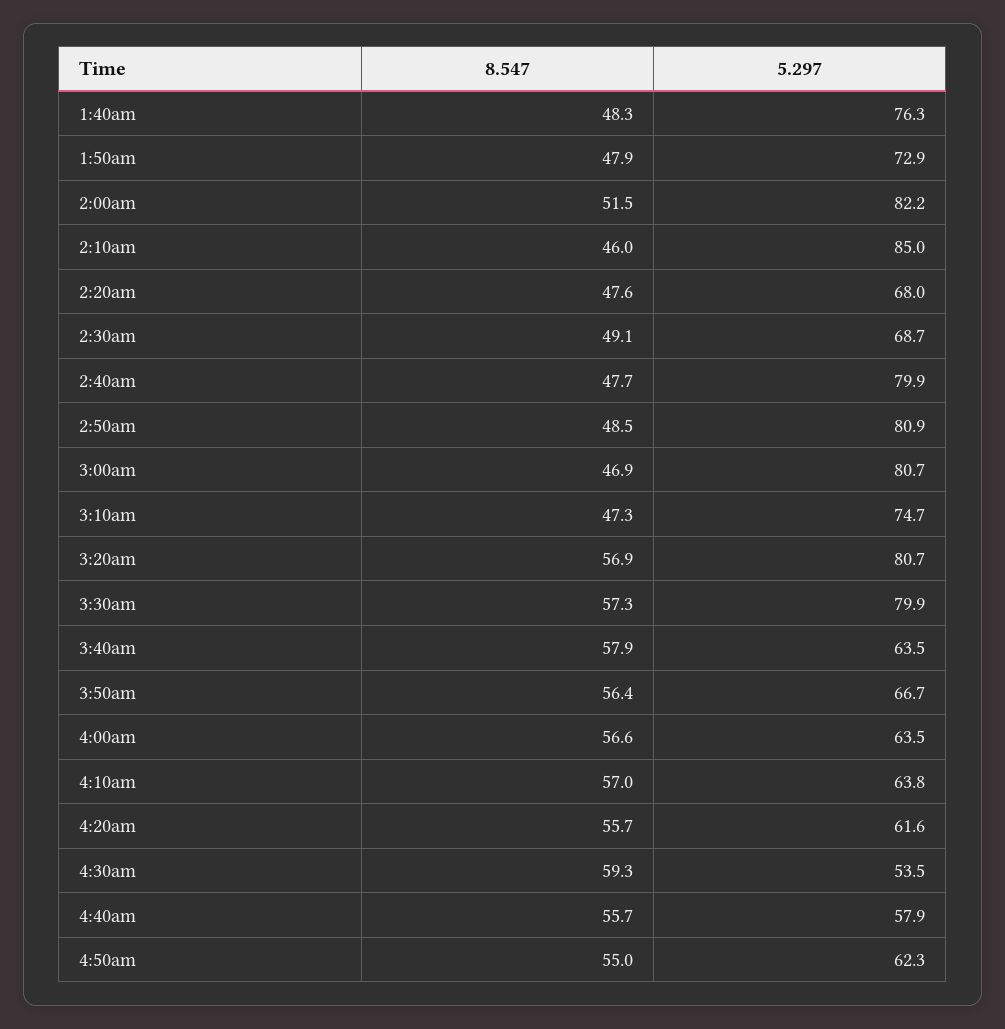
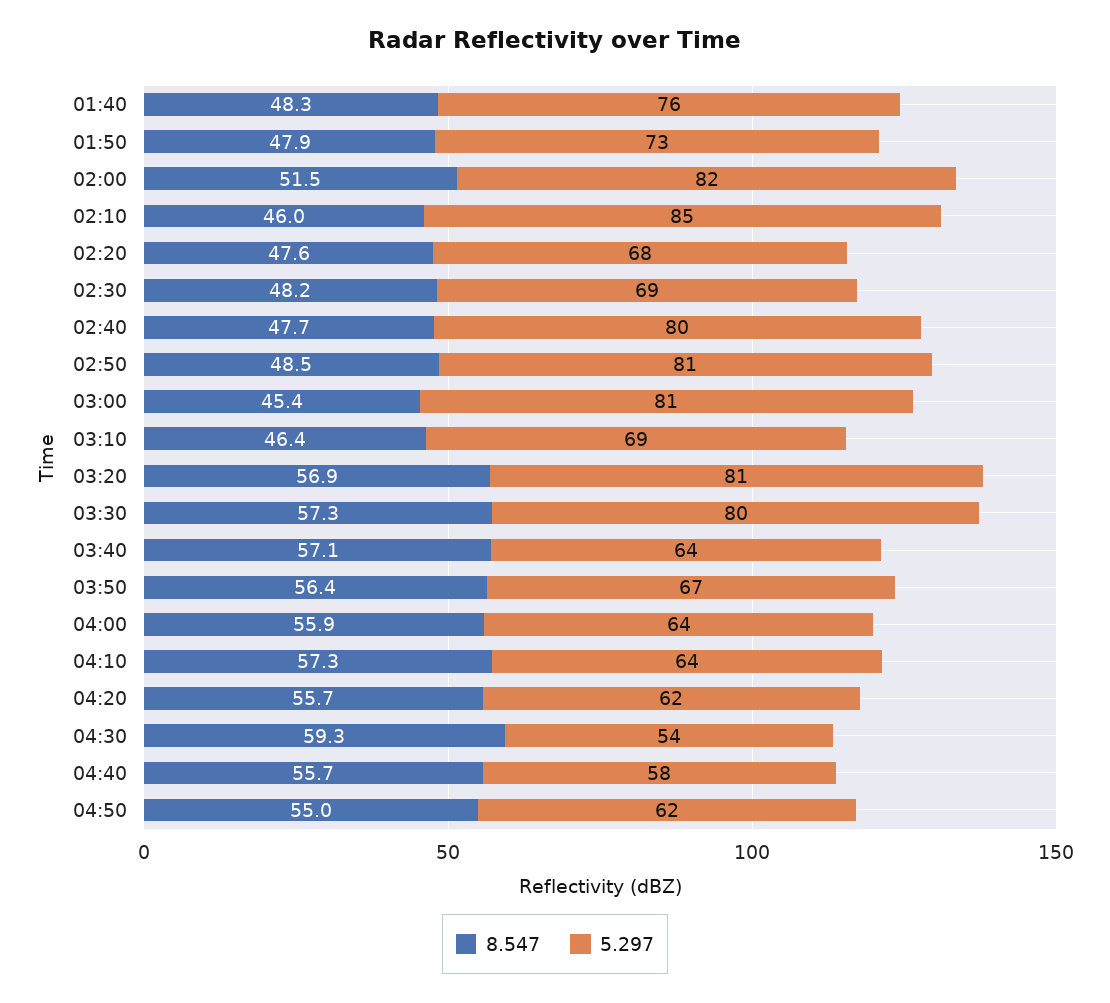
  {
    "8.547": {
      "1:40am": 48.3,
      "1:50am": 47.9,
      "2:00am": 51.5,
      "2:10am": 46,
      "2:20am": 47.6,
-     "2:30am": 49.1,
+     "2:30am": 48.2,
      "2:40am": 47.7,
      "2:50am": 48.5,
-     "3:00am": 46.9,
+     "3:00am": 45.4,
-     "3:10am": 47.3,
+     "3:10am": 46.4,
      "3:20am": 56.9,
      "3:30am": 57.3,
-     "3:40am": 57.9,
+     "3:40am": 57.1,
      "3:50am": 56.4,
-     "4:00am": 56.6,
+     "4:00am": 55.9,
-     "4:10am": 57,
+     "4:10am": 57.3,
      "4:20am": 55.7,
      "4:30am": 59.3,
      "4:40am": 55.7,
      "4:50am": 55
    },
    "5.297": {
      "1:40am": 76.3,
      "1:50am": 72.9,
      "2:00am": 82.2,
      "2:10am": 85,
      "2:20am": 68,
      "2:30am": 68.7,
      "2:40am": 79.9,
      "2:50am": 80.9,
      "3:00am": 80.7,
-     "3:10am": 74.7,
+     "3:10am": 69,
      "3:20am": 80.7,
      "3:30am": 79.9,
      "3:40am": 63.5,
      "3:50am": 66.7,
      "4:00am": 63.5,
      "4:10am": 63.8,
      "4:20am": 61.6,
      "4:30am": 53.5,
      "4:40am": 57.9,
      "4:50am": 62.3
    }
  }

